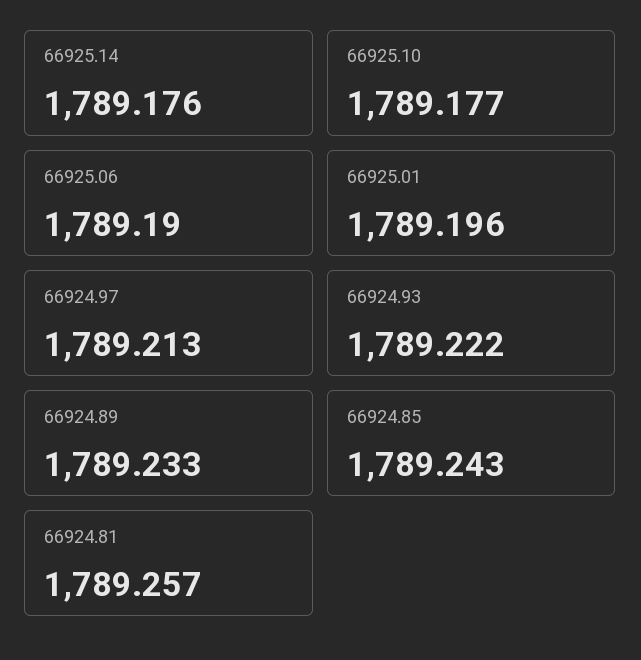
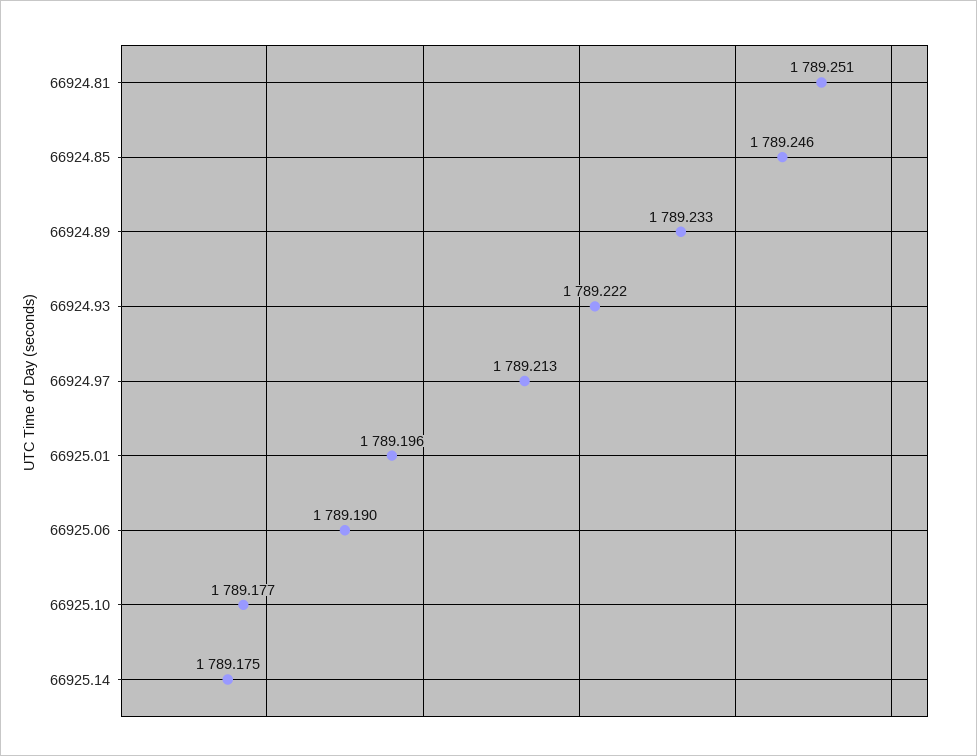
  {
-   "66925.14": 1789.176,
+   "66925.14": 1789.175,
    "66925.10": 1789.177,
    "66925.06": 1789.19,
    "66925.01": 1789.196,
    "66924.97": 1789.213,
    "66924.93": 1789.222,
    "66924.89": 1789.233,
-   "66924.85": 1789.243,
+   "66924.85": 1789.246,
-   "66924.81": 1789.257
+   "66924.81": 1789.251
  }

